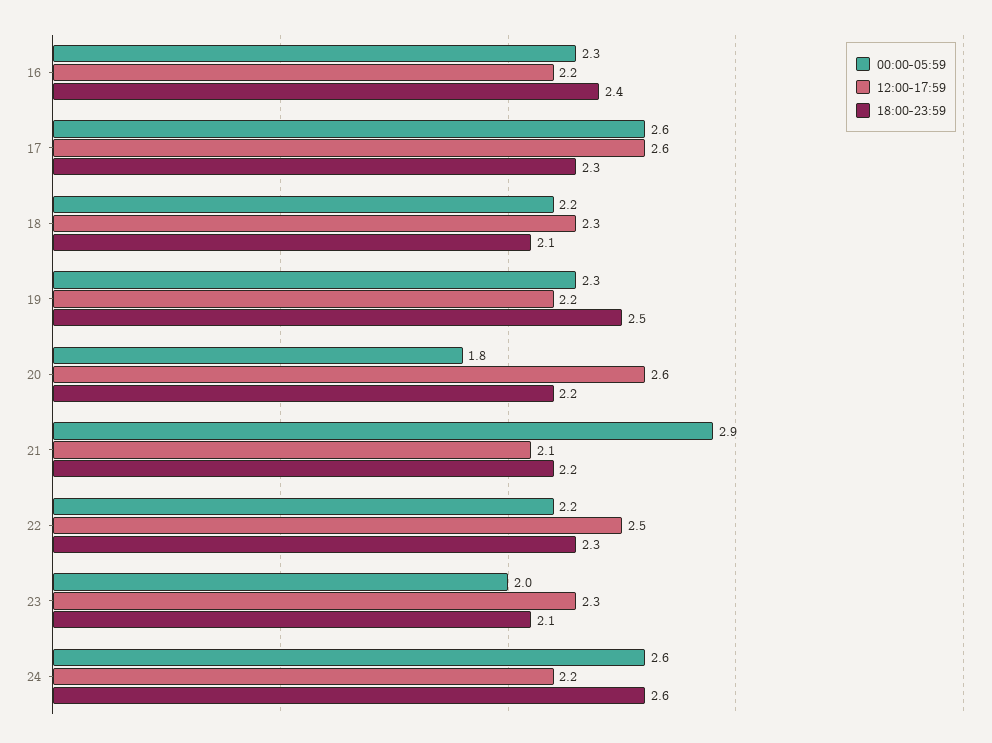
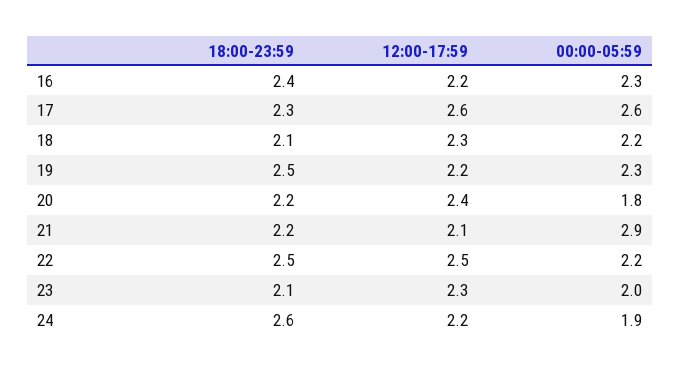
  {
    "00:00-05:59": {
      "16": 2.3,
      "17": 2.6,
      "18": 2.2,
      "19": 2.3,
      "20": 1.8,
      "21": 2.9,
      "22": 2.2,
      "23": 2,
-     "24": 2.6
+     "24": 1.9
    },
    "12:00-17:59": {
      "16": 2.2,
      "17": 2.6,
      "18": 2.3,
      "19": 2.2,
-     "20": 2.6,
+     "20": 2.4,
      "21": 2.1,
      "22": 2.5,
      "23": 2.3,
      "24": 2.2
    },
    "18:00-23:59": {
      "16": 2.4,
      "17": 2.3,
      "18": 2.1,
      "19": 2.5,
      "20": 2.2,
      "21": 2.2,
-     "22": 2.3,
+     "22": 2.5,
      "23": 2.1,
      "24": 2.6
    }
  }

